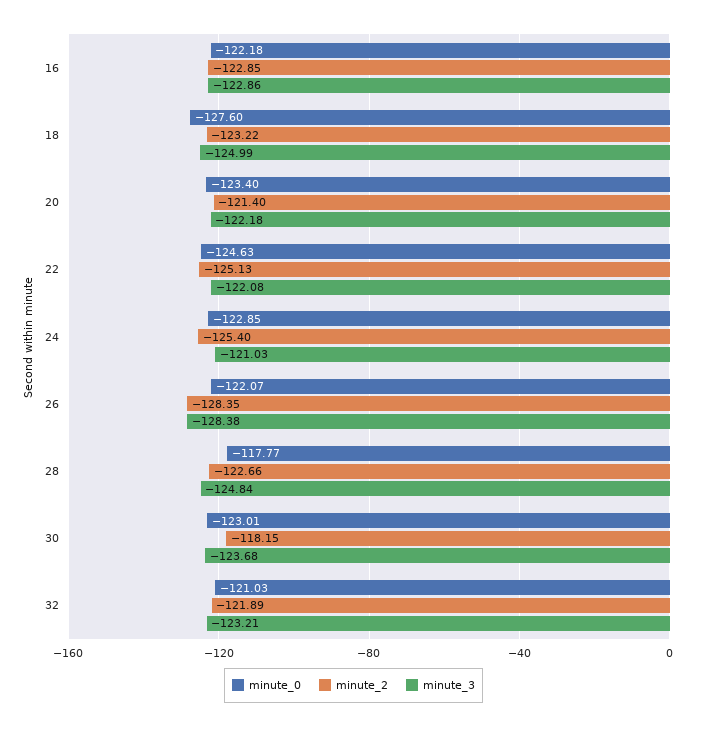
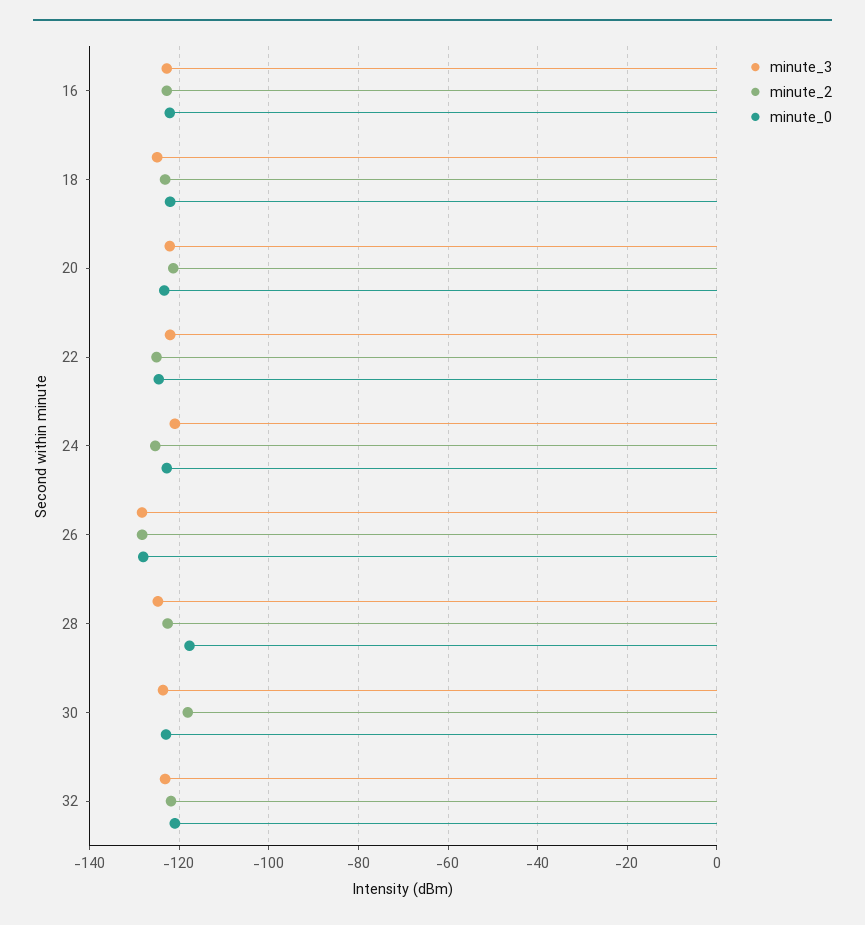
  {
    "minute_0": {
      "16": -122.18,
-     "18": -127.6,
+     "18": -122,
      "20": -123.4,
      "22": -124.63,
      "24": -122.85,
-     "26": -122.07,
+     "26": -128,
      "28": -117.77,
      "30": -123.01,
      "32": -121.03
    },
    "minute_2": {
      "16": -122.85,
      "18": -123.22,
      "20": -121.4,
      "22": -125.13,
      "24": -125.4,
      "26": -128.35,
      "28": -122.66,
      "30": -118.15,
      "32": -121.89
    },
    "minute_3": {
      "16": -122.86,
      "18": -124.99,
      "20": -122.18,
      "22": -122.08,
      "24": -121.03,
      "26": -128.38,
      "28": -124.84,
      "30": -123.68,
      "32": -123.21
    }
  }

